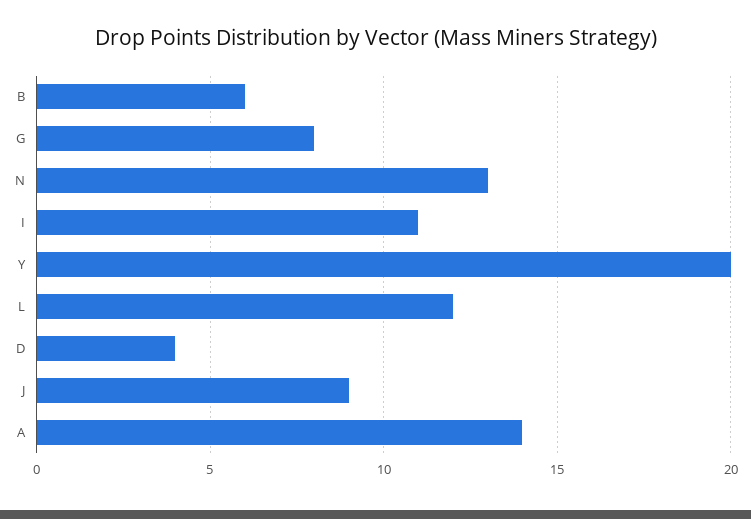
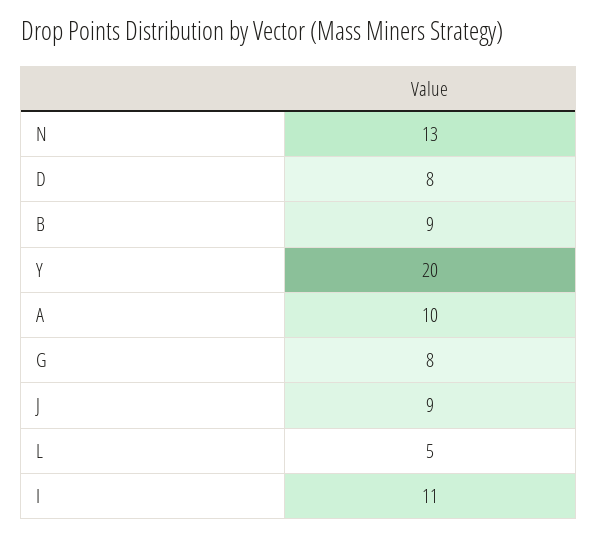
  {
-   "B": 6,
+   "B": 9,
    "G": 8,
    "N": 13,
    "I": 11,
    "Y": 20,
-   "L": 12,
+   "L": 5,
-   "D": 4,
+   "D": 8,
    "J": 9,
-   "A": 14
+   "A": 10
  }

